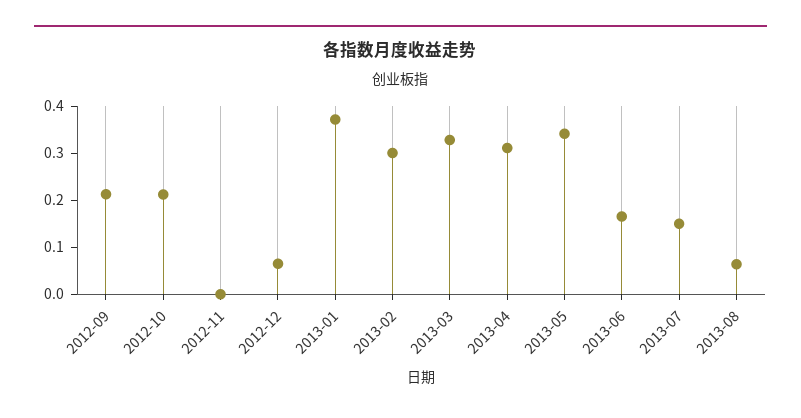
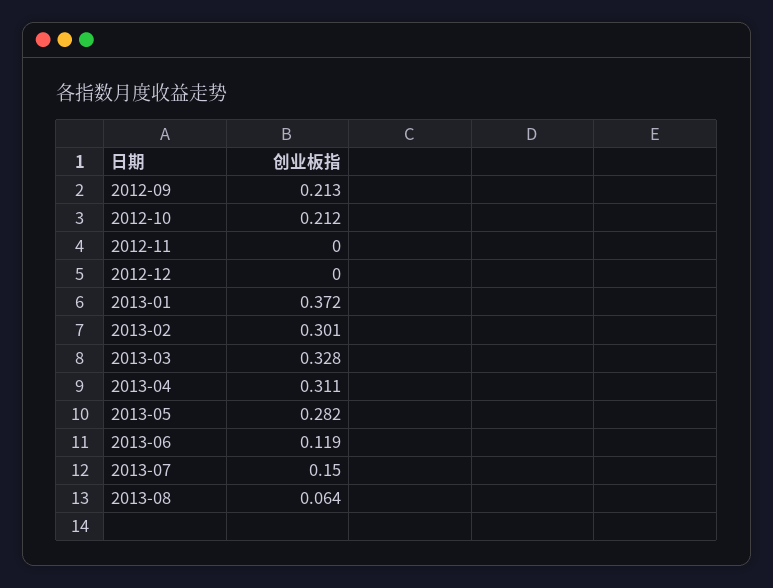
  {
    "2012-09": 0.213,
    "2012-10": 0.212,
    "2012-11": 0,
-   "2012-12": 0.06,
+   "2012-12": 0,
    "2013-01": 0.372,
    "2013-02": 0.301,
    "2013-03": 0.328,
    "2013-04": 0.311,
-   "2013-05": 0.34,
+   "2013-05": 0.282,
-   "2013-06": 0.16,
+   "2013-06": 0.119,
    "2013-07": 0.15,
    "2013-08": 0.064
  }

